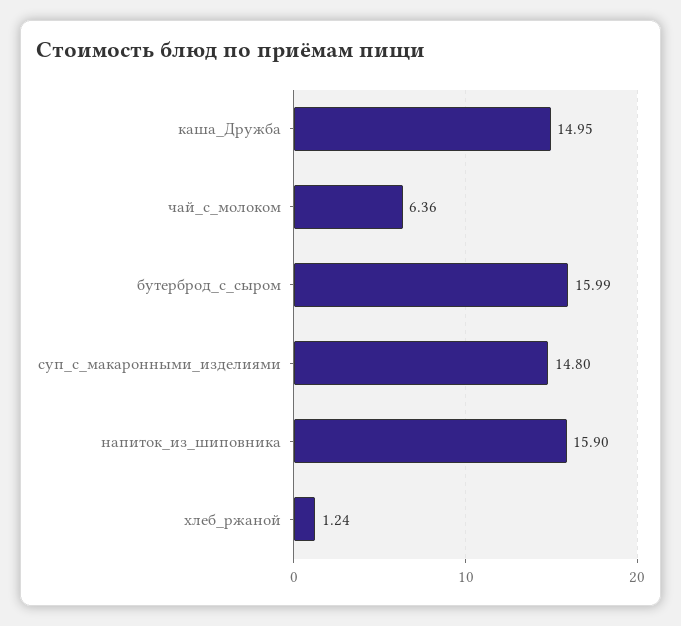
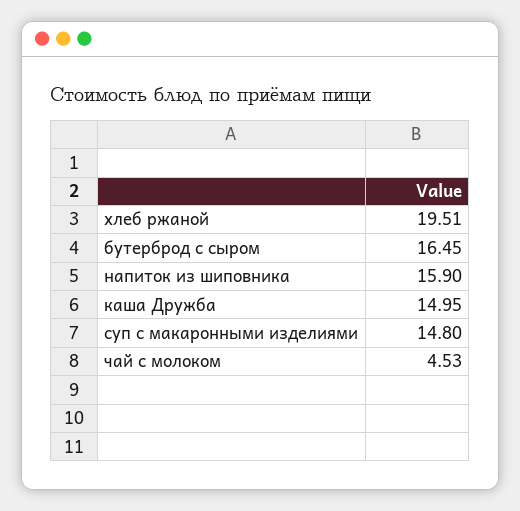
  {
    "каша_Дружба": 14.95,
-   "чай_с_молоком": 6.36,
+   "чай_с_молоком": 4.53,
-   "бутерброд_с_сыром": 15.99,
+   "бутерброд_с_сыром": 16.45,
    "суп_с_макаронными_изделиями": 14.8,
    "напиток_из_шиповника": 15.9,
-   "хлеб_ржаной": 1.24
+   "хлеб_ржаной": 19.51
  }

